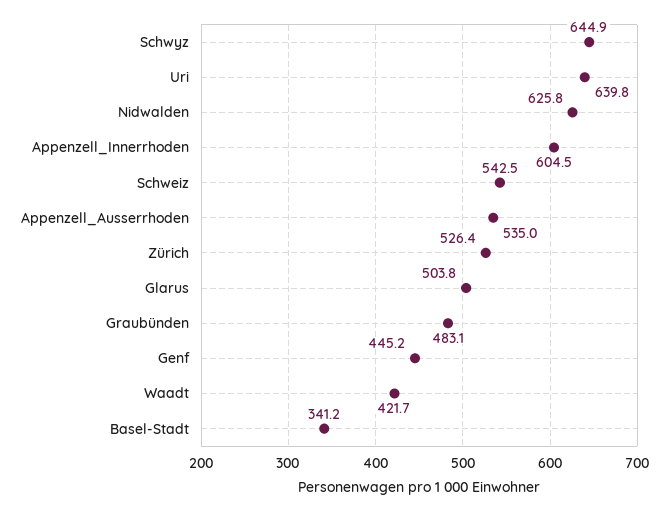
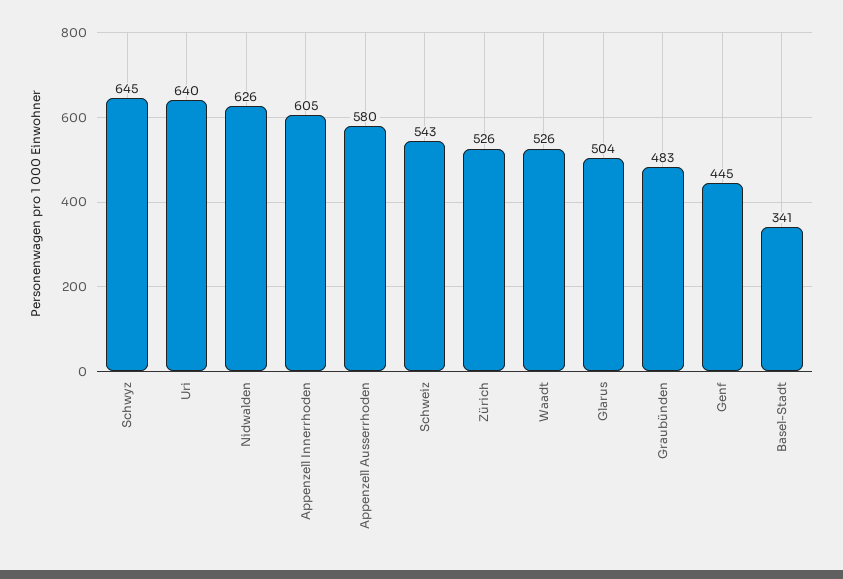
  {
    "Schwyz": 644.9,
    "Uri": 639.8,
    "Nidwalden": 625.8,
    "Appenzell_Innerrhoden": 604.5,
    "Schweiz": 542.5,
-   "Appenzell_Ausserrhoden": 535,
+   "Appenzell_Ausserrhoden": 580,
    "Zürich": 526.4,
    "Glarus": 503.8,
    "Graubünden": 483.1,
    "Genf": 445.2,
-   "Waadt": 421.7,
+   "Waadt": 526,
    "Basel-Stadt": 341.2
  }

